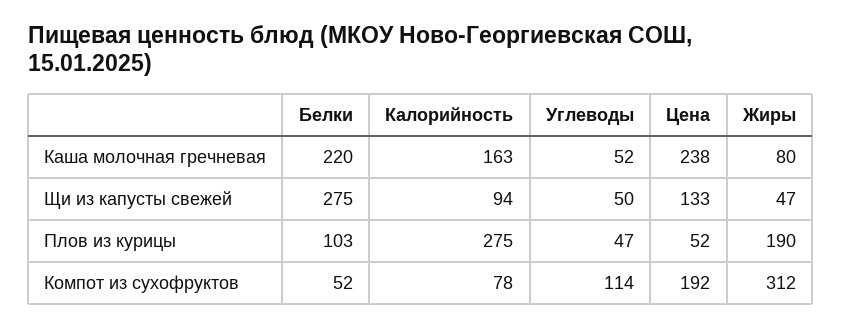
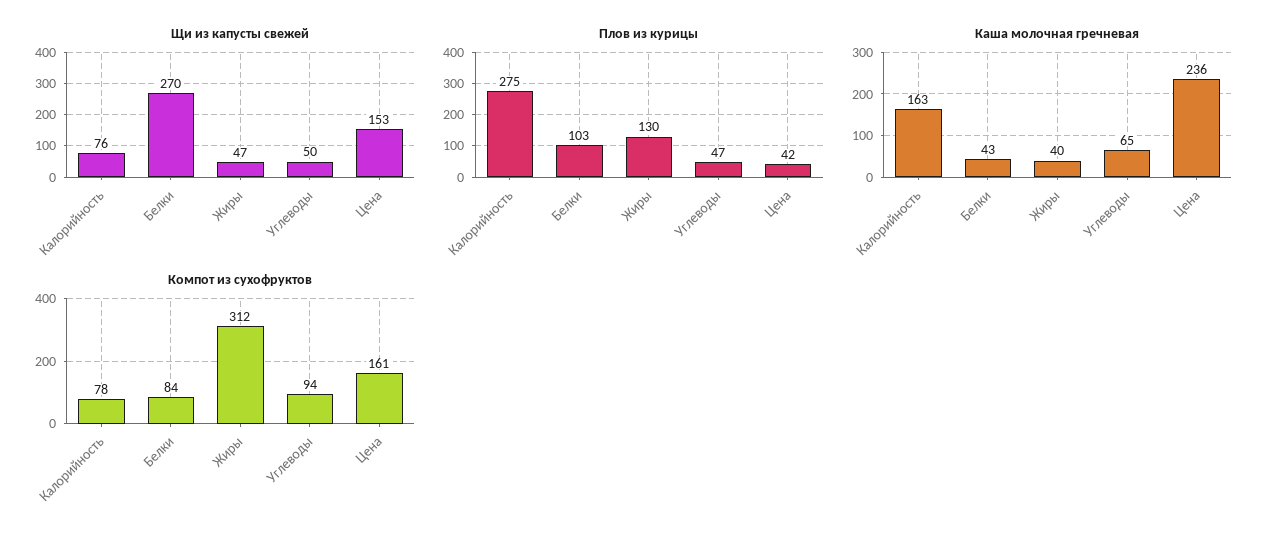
  {
    "Каша молочная гречневая": {
-     "Белки": 220,
+     "Белки": 43,
      "Калорийность": 163,
-     "Углеводы": 52,
+     "Углеводы": 65,
-     "Цена": 238,
+     "Цена": 236,
-     "Жиры": 80
+     "Жиры": 40
    },
    "Щи из капусты свежей": {
-     "Белки": 275,
+     "Белки": 270,
-     "Калорийность": 94,
+     "Калорийность": 76,
      "Углеводы": 50,
-     "Цена": 133,
+     "Цена": 153,
      "Жиры": 47
    },
    "Плов из курицы": {
      "Белки": 103,
      "Калорийность": 275,
      "Углеводы": 47,
-     "Цена": 52,
+     "Цена": 42,
-     "Жиры": 190
+     "Жиры": 130
    },
    "Компот из сухофруктов": {
-     "Белки": 52,
+     "Белки": 84,
      "Калорийность": 78,
-     "Углеводы": 114,
+     "Углеводы": 94,
-     "Цена": 192,
+     "Цена": 161,
      "Жиры": 312
    }
  }

